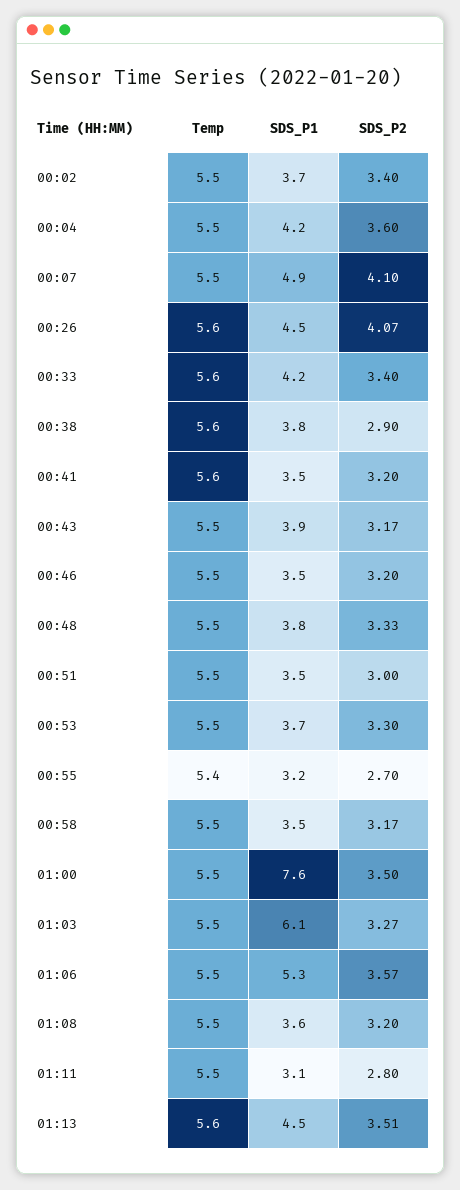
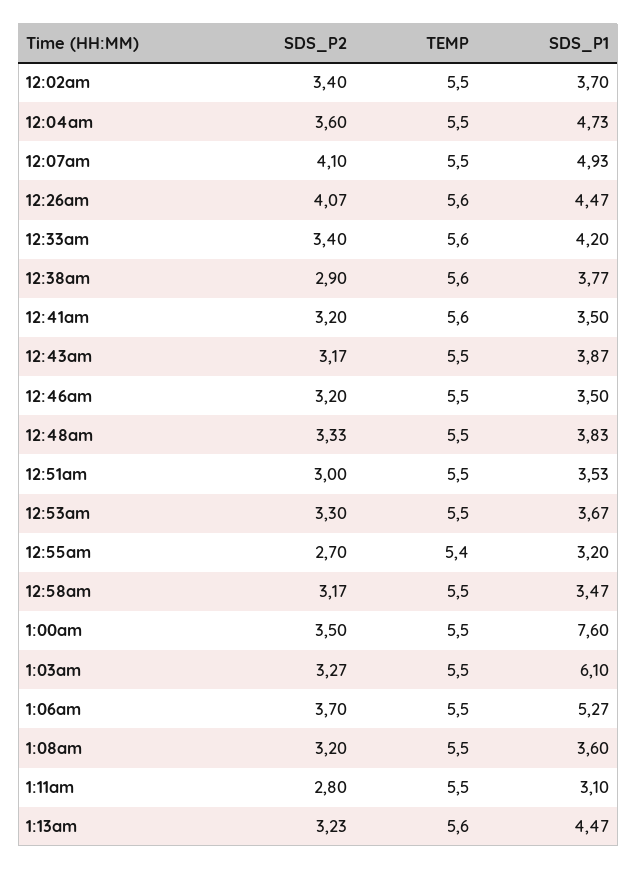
  {
    "Temp": {
      "00:02": 5.5,
      "00:04": 5.5,
      "00:07": 5.5,
      "00:26": 5.6,
      "00:33": 5.6,
      "00:38": 5.6,
      "00:41": 5.6,
      "00:43": 5.5,
      "00:46": 5.5,
      "00:48": 5.5,
      "00:51": 5.5,
      "00:53": 5.5,
      "00:55": 5.4,
      "00:58": 5.5,
      "01:00": 5.5,
      "01:03": 5.5,
      "01:06": 5.5,
      "01:08": 5.5,
      "01:11": 5.5,
      "01:13": 5.6
    },
    "SDS_P1": {
      "00:02": 3.7,
-     "00:04": 4.2,
+     "00:04": 4.73,
      "00:07": 4.93,
      "00:26": 4.47,
      "00:33": 4.2,
      "00:38": 3.77,
      "00:41": 3.5,
      "00:43": 3.87,
      "00:46": 3.5,
      "00:48": 3.83,
      "00:51": 3.53,
      "00:53": 3.67,
      "00:55": 3.2,
      "00:58": 3.47,
      "01:00": 7.6,
      "01:03": 6.1,
      "01:06": 5.27,
      "01:08": 3.6,
      "01:11": 3.1,
      "01:13": 4.47
    },
    "SDS_P2": {
      "00:02": 3.4,
      "00:04": 3.6,
      "00:07": 4.1,
      "00:26": 4.07,
      "00:33": 3.4,
      "00:38": 2.9,
      "00:41": 3.2,
      "00:43": 3.17,
      "00:46": 3.2,
      "00:48": 3.33,
      "00:51": 3,
      "00:53": 3.3,
      "00:55": 2.7,
      "00:58": 3.17,
      "01:00": 3.5,
      "01:03": 3.27,
-     "01:06": 3.57,
+     "01:06": 3.7,
      "01:08": 3.2,
      "01:11": 2.8,
-     "01:13": 3.51
+     "01:13": 3.23
    }
  }

